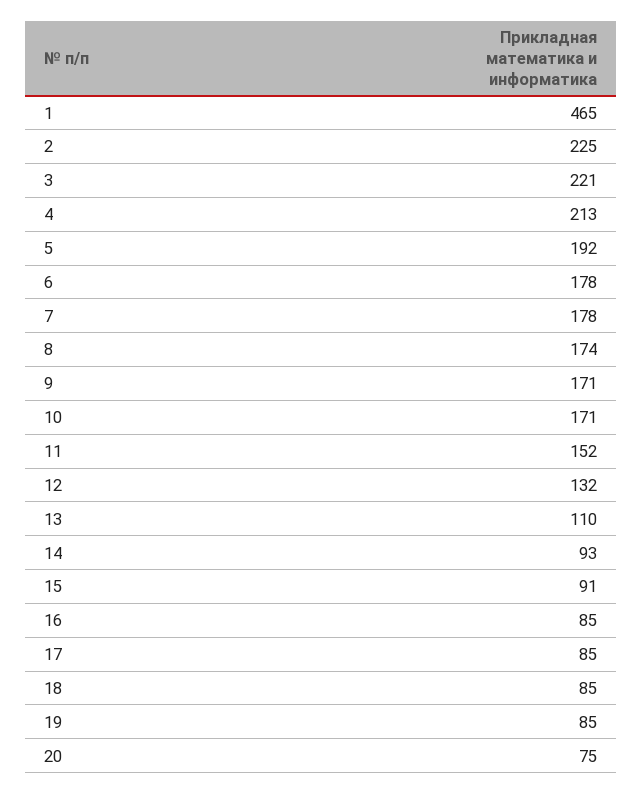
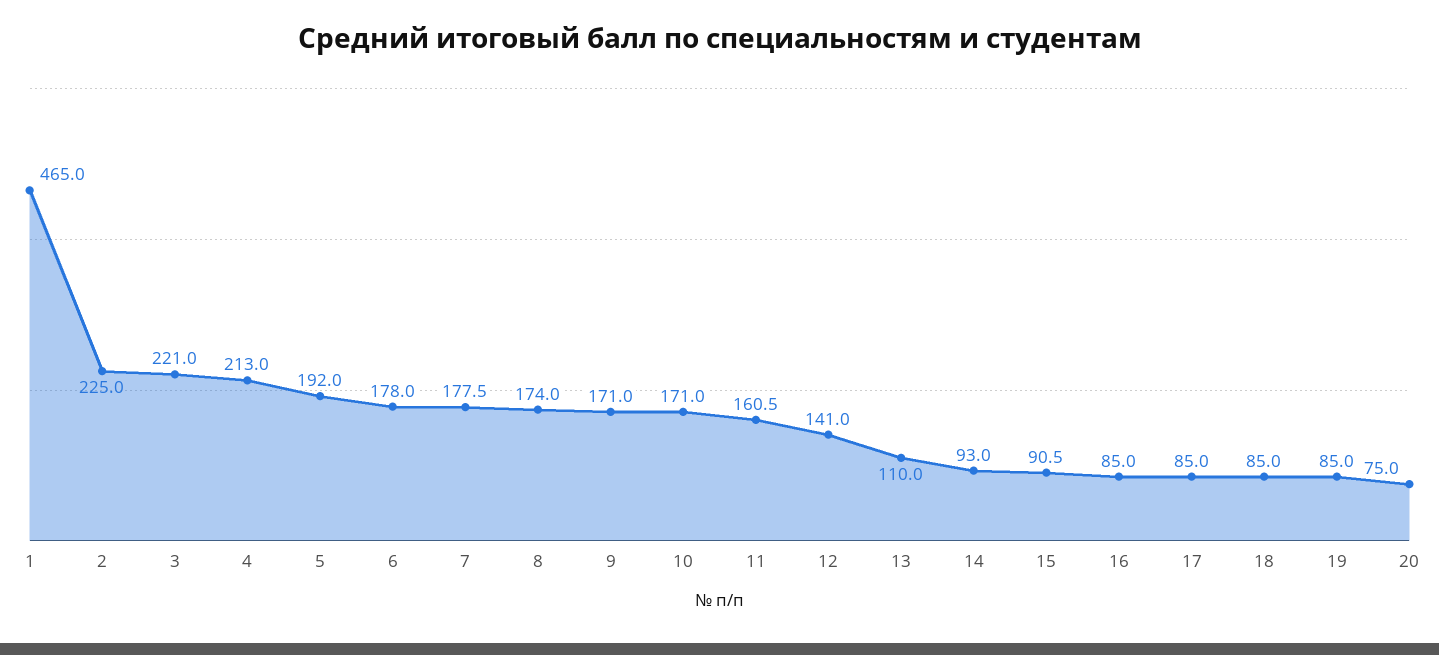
  {
    "1": 465,
    "2": 225,
    "3": 221,
    "4": 213,
    "5": 192,
    "6": 178,
    "7": 177.5,
    "8": 174,
    "9": 171,
    "10": 171,
-   "11": 152,
+   "11": 160.5,
-   "12": 132,
+   "12": 141,
    "13": 110,
    "14": 93,
    "15": 90.5,
    "16": 85,
    "17": 85,
    "18": 85,
    "19": 85,
    "20": 75
  }

